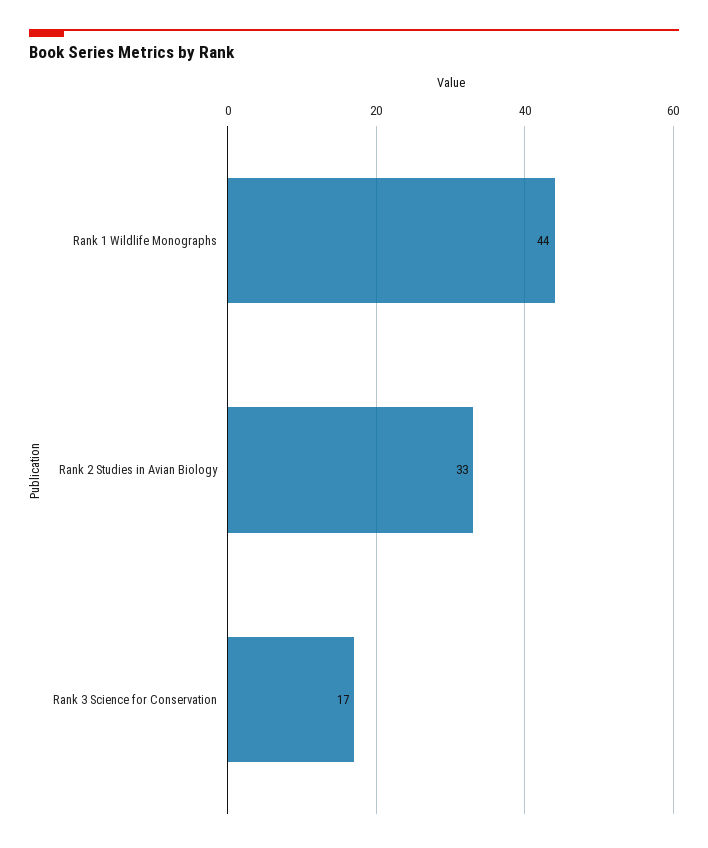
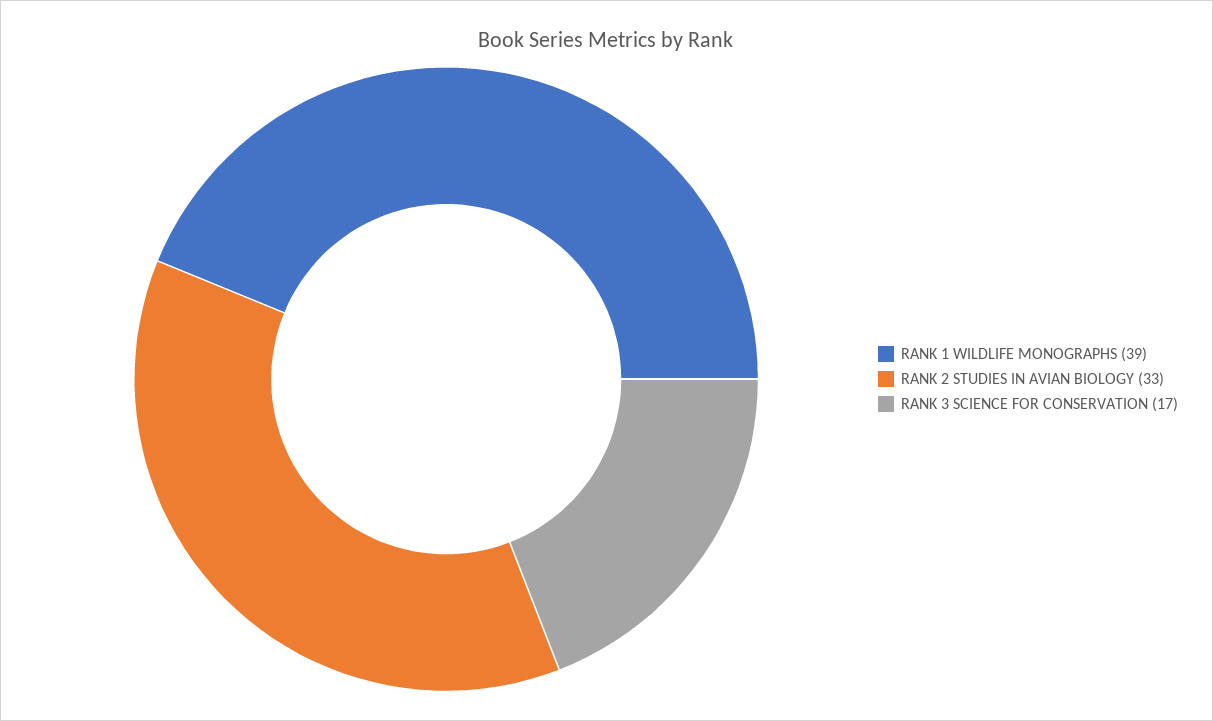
  {
-   "Rank 1 Wildlife Monographs": 44,
+   "Rank 1 Wildlife Monographs": 39,
    "Rank 2 Studies in Avian Biology": 33,
    "Rank 3 Science for Conservation": 17
  }

